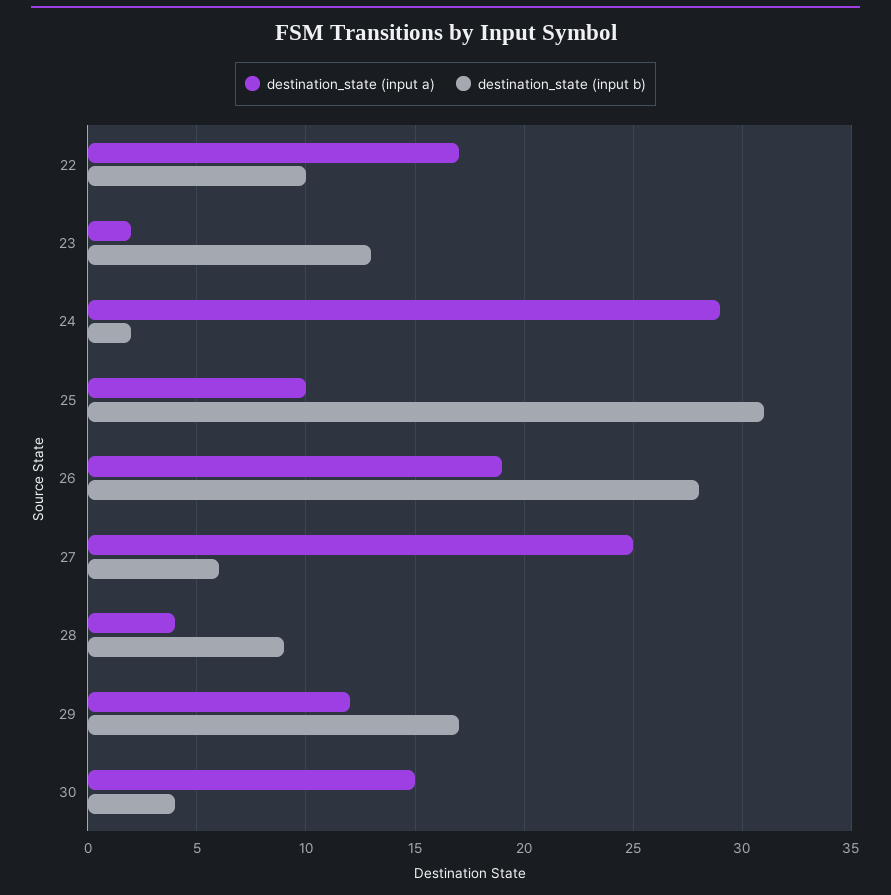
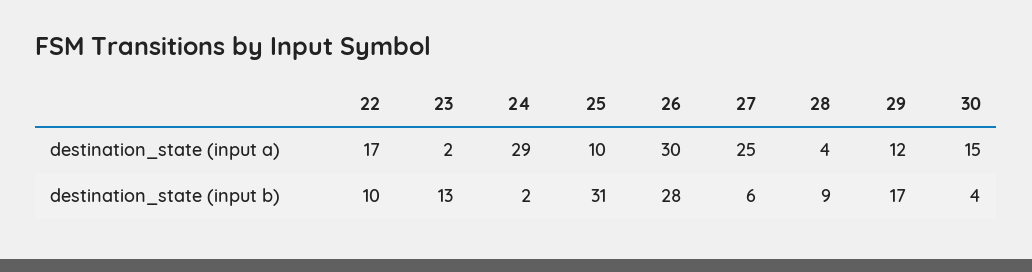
  {
    "destination_state (input a)": {
      "22": 17,
      "23": 2,
      "24": 29,
      "25": 10,
-     "26": 19,
+     "26": 30,
      "27": 25,
      "28": 4,
      "29": 12,
      "30": 15
    },
    "destination_state (input b)": {
      "22": 10,
      "23": 13,
      "24": 2,
      "25": 31,
      "26": 28,
      "27": 6,
      "28": 9,
      "29": 17,
      "30": 4
    }
  }

